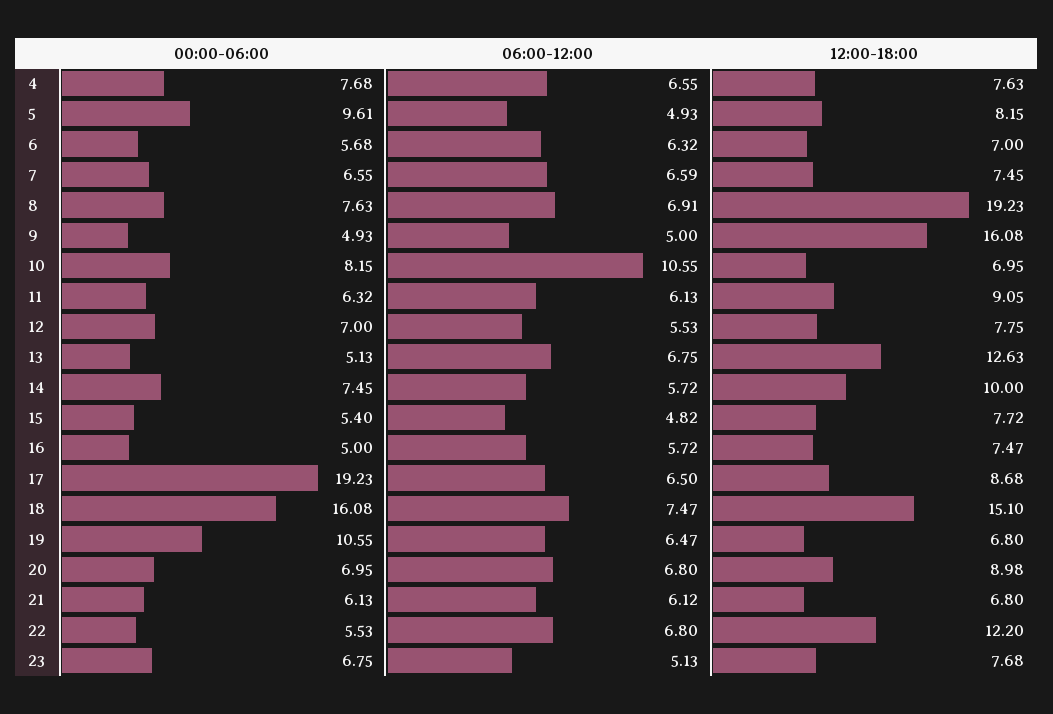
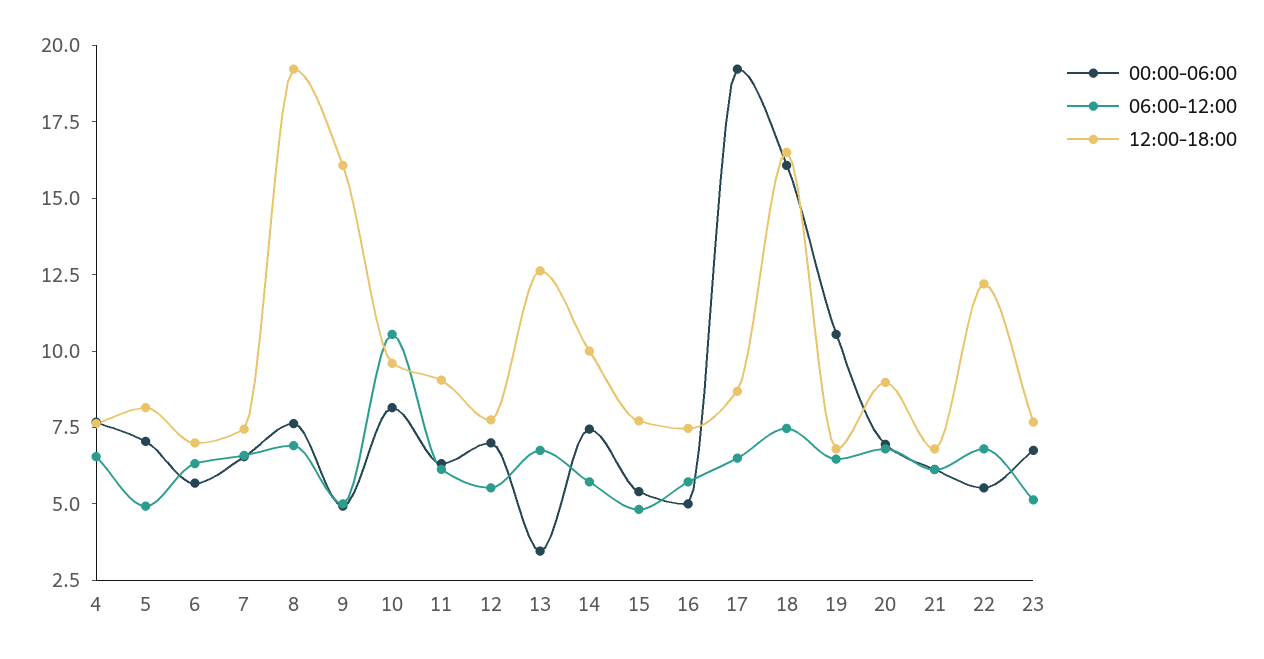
  {
    "00:00-06:00": {
      "4": 7.68,
-     "5": 9.61,
+     "5": 7,
      "6": 5.68,
      "7": 6.55,
      "8": 7.63,
      "9": 4.93,
      "10": 8.15,
      "11": 6.32,
      "12": 7,
-     "13": 5.13,
+     "13": 3.5,
      "14": 7.45,
      "15": 5.4,
      "16": 5,
      "17": 19.23,
      "18": 16.08,
      "19": 10.55,
      "20": 6.95,
      "21": 6.13,
      "22": 5.53,
      "23": 6.75
    },
    "06:00-12:00": {
      "4": 6.55,
      "5": 4.93,
      "6": 6.32,
      "7": 6.59,
      "8": 6.91,
      "9": 5,
      "10": 10.55,
      "11": 6.13,
      "12": 5.53,
      "13": 6.75,
      "14": 5.72,
      "15": 4.82,
      "16": 5.72,
      "17": 6.5,
      "18": 7.47,
      "19": 6.47,
      "20": 6.8,
      "21": 6.12,
      "22": 6.8,
      "23": 5.13
    },
    "12:00-18:00": {
      "4": 7.63,
      "5": 8.15,
      "6": 7,
      "7": 7.45,
      "8": 19.23,
      "9": 16.08,
-     "10": 6.95,
+     "10": 9.5,
      "11": 9.05,
      "12": 7.75,
      "13": 12.63,
      "14": 10,
      "15": 7.72,
      "16": 7.47,
      "17": 8.68,
-     "18": 15.1,
+     "18": 16.5,
      "19": 6.8,
      "20": 8.98,
      "21": 6.8,
      "22": 12.2,
      "23": 7.68
    }
  }

